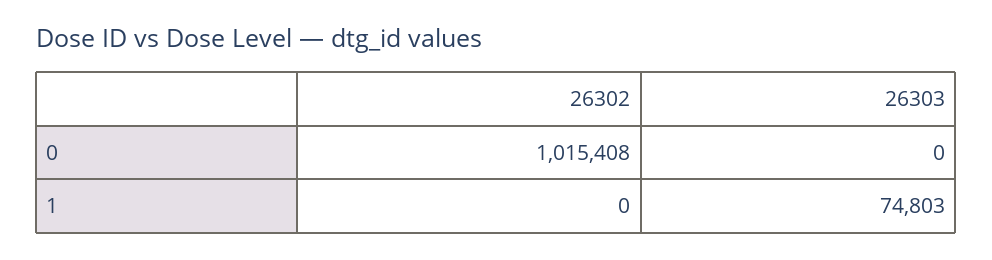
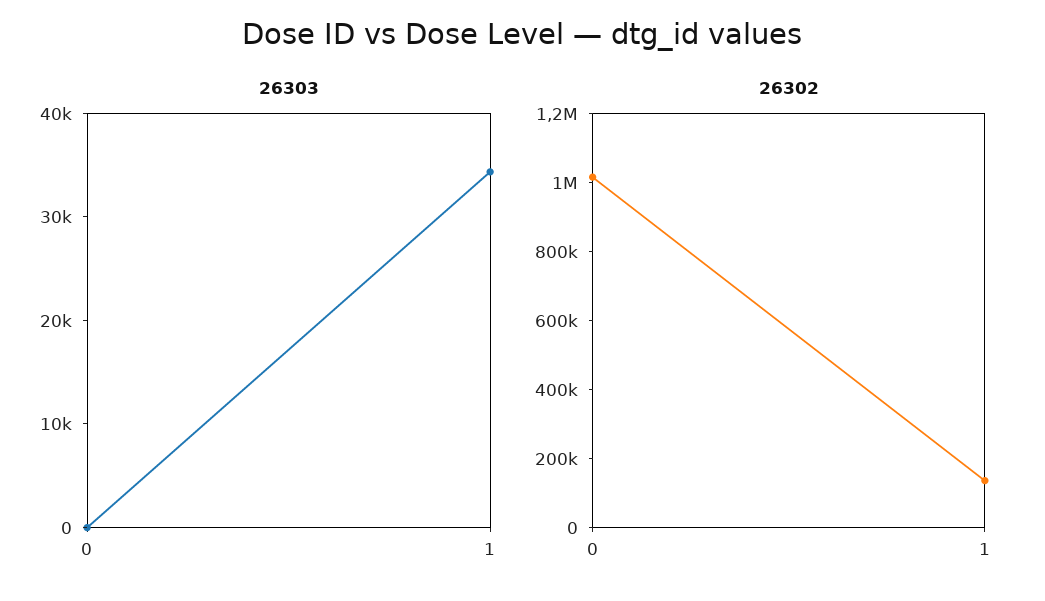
  {
    "26302": {
      "0": 1015408,
-     "1": 0
+     "1": 150000
    },
    "26303": {
      "0": 0,
-     "1": 74803
+     "1": 34000
    }
  }

